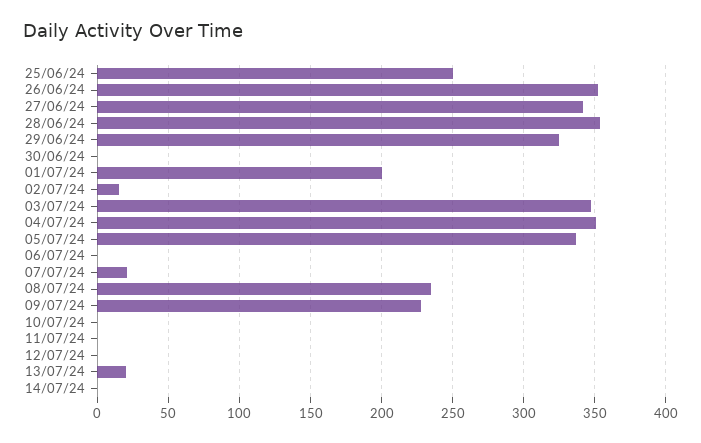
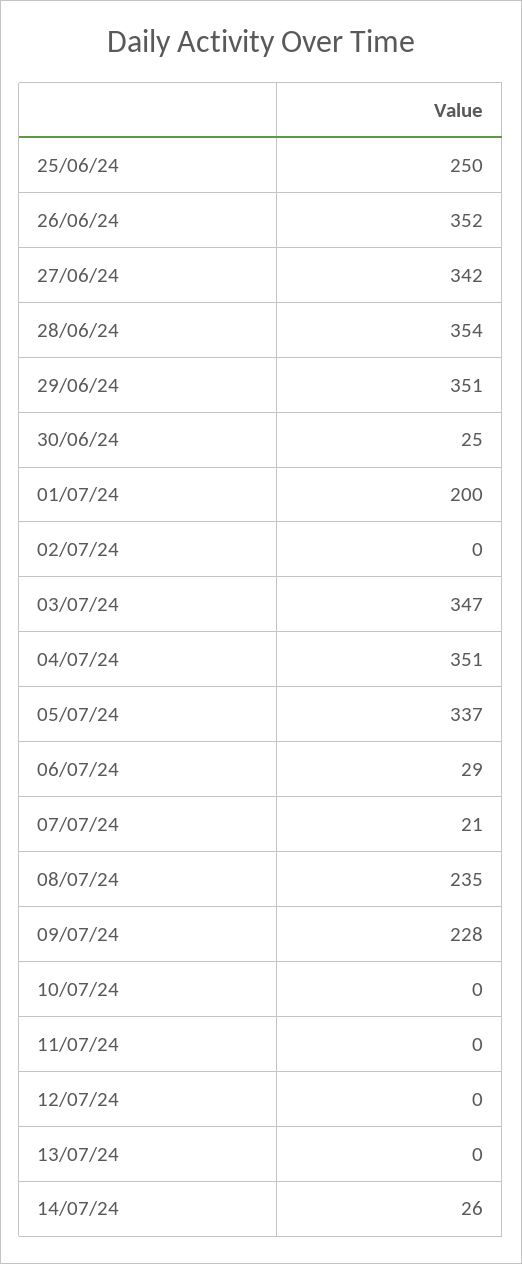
  {
    "25/06/24": 250,
    "26/06/24": 352,
    "27/06/24": 342,
    "28/06/24": 354,
-   "29/06/24": 325,
+   "29/06/24": 351,
-   "30/06/24": 0,
+   "30/06/24": 25,
    "01/07/24": 200,
-   "02/07/24": 15,
+   "02/07/24": 0,
    "03/07/24": 347,
    "04/07/24": 351,
    "05/07/24": 337,
-   "06/07/24": 0,
+   "06/07/24": 29,
    "07/07/24": 21,
    "08/07/24": 235,
    "09/07/24": 228,
    "10/07/24": 0,
    "11/07/24": 0,
    "12/07/24": 0,
-   "13/07/24": 20,
+   "13/07/24": 0,
-   "14/07/24": 0
+   "14/07/24": 26
  }

